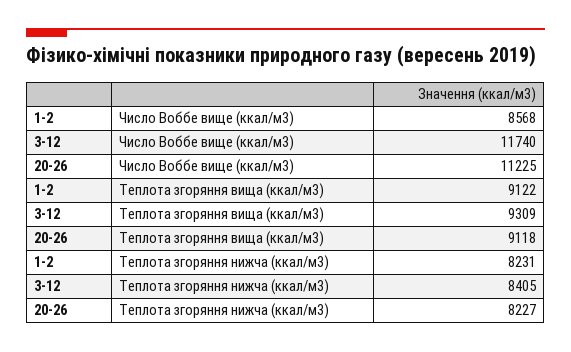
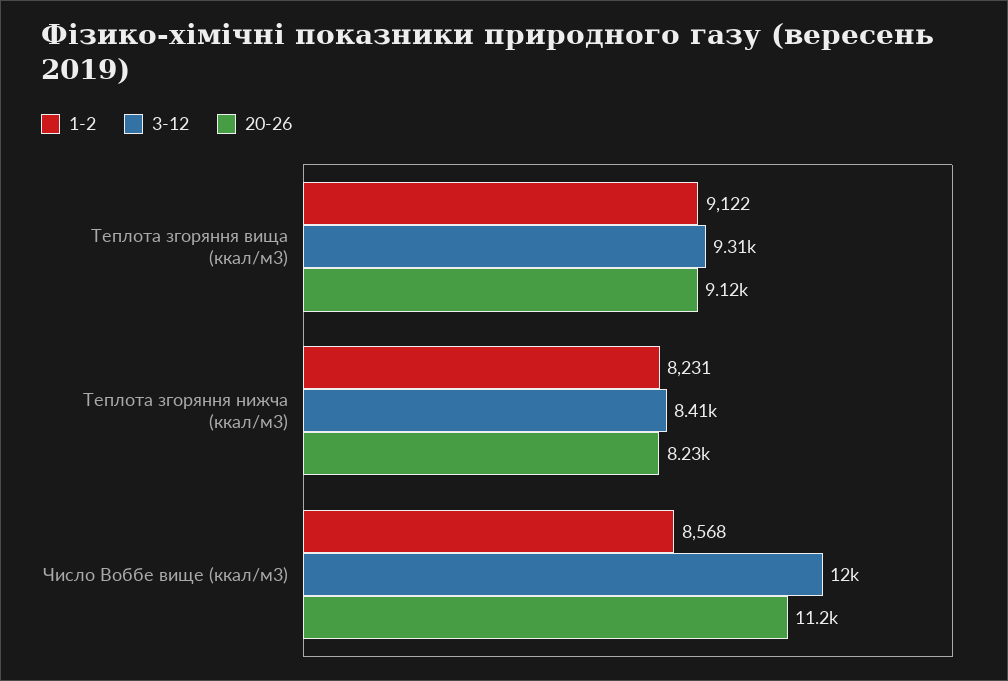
  {
    "1-2": {
      "Число Воббе вище (ккал/м3)": 8568,
      "Теплота згоряння вища (ккал/м3)": 9122,
      "Теплота згоряння нижча (ккал/м3)": 8231
    },
    "3-12": {
-     "Число Воббе вище (ккал/м3)": 11740,
+     "Число Воббе вище (ккал/м3)": 12000,
      "Теплота згоряння вища (ккал/м3)": 9309,
      "Теплота згоряння нижча (ккал/м3)": 8405
    },
    "20-26": {
      "Число Воббе вище (ккал/м3)": 11225,
      "Теплота згоряння вища (ккал/м3)": 9118,
      "Теплота згоряння нижча (ккал/м3)": 8227
    }
  }

